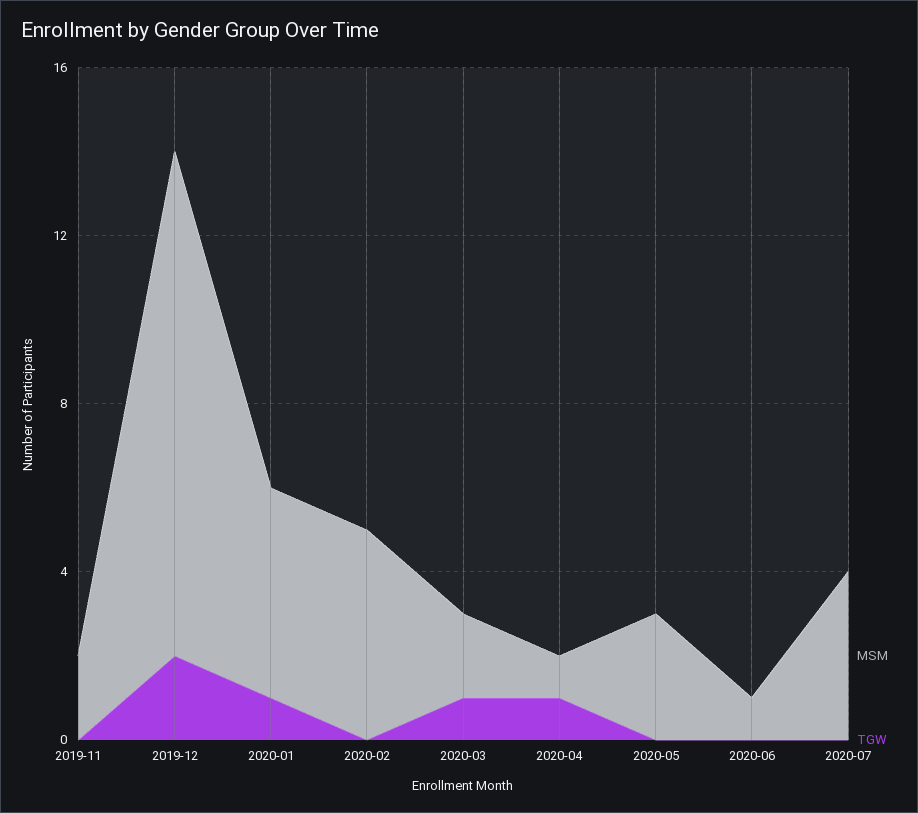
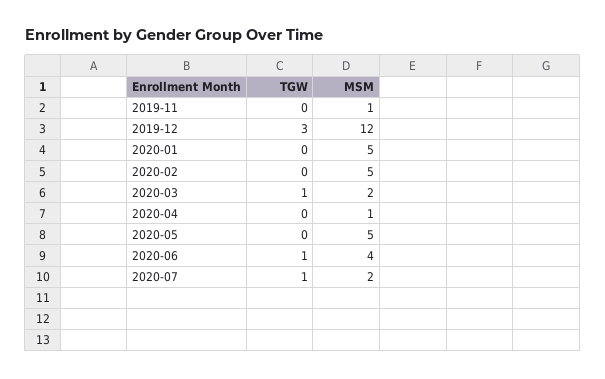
  {
    "MSM": {
-     "2019-11": 2,
+     "2019-11": 1,
      "2019-12": 12,
      "2020-01": 5,
      "2020-02": 5,
      "2020-03": 2,
      "2020-04": 1,
-     "2020-05": 3,
+     "2020-05": 5,
-     "2020-06": 1,
+     "2020-06": 4,
-     "2020-07": 4
+     "2020-07": 2
    },
    "TGW": {
      "2019-11": 0,
-     "2019-12": 2,
+     "2019-12": 3,
-     "2020-01": 1,
+     "2020-01": 0,
      "2020-02": 0,
      "2020-03": 1,
-     "2020-04": 1,
+     "2020-04": 0,
      "2020-05": 0,
-     "2020-06": 0,
+     "2020-06": 1,
-     "2020-07": 0
+     "2020-07": 1
    }
  }

